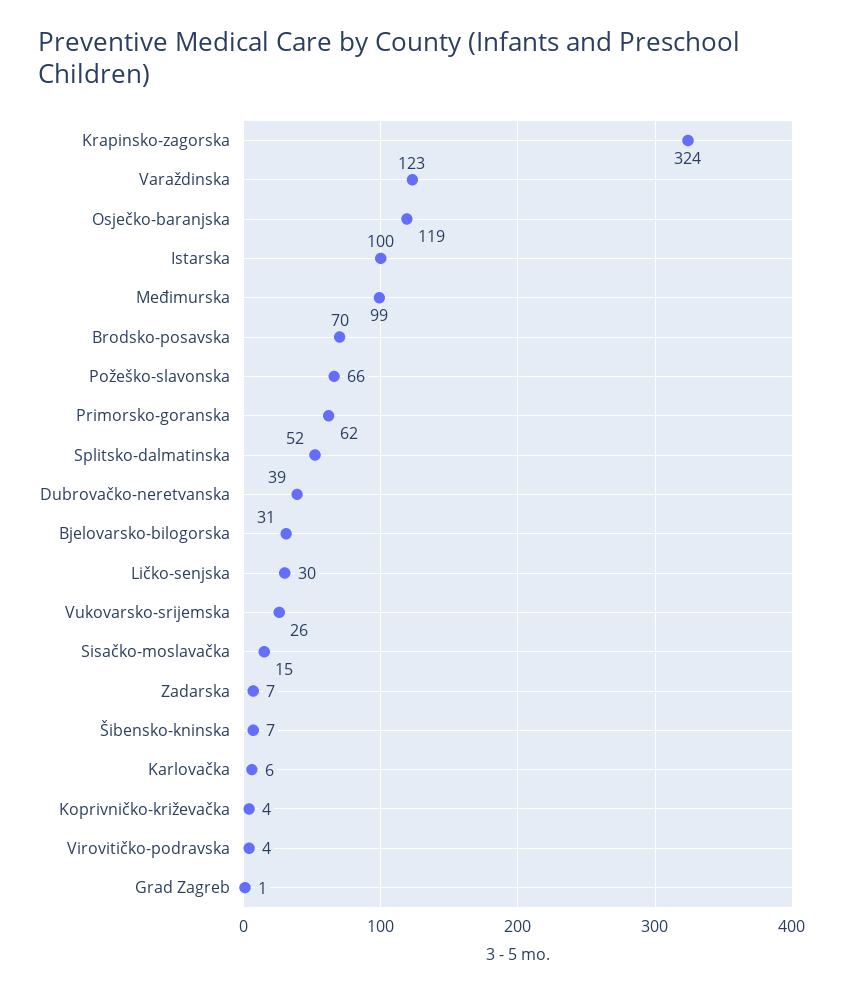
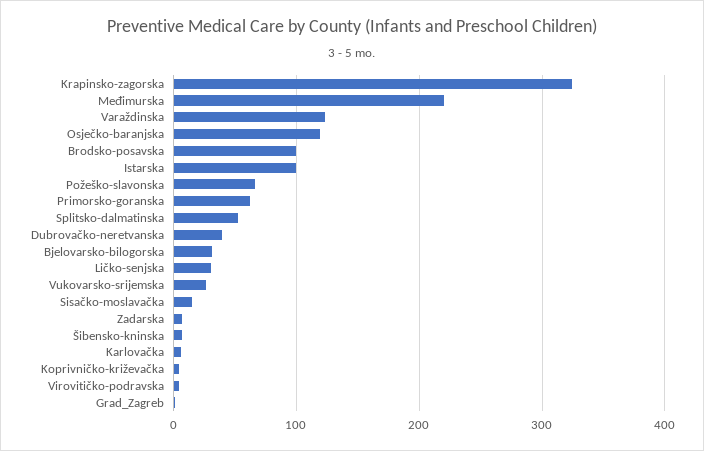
  {
    "Krapinsko-zagorska": 324,
    "Varaždinska": 123,
    "Osječko-baranjska": 119,
    "Istarska": 100,
-   "Međimurska": 99,
+   "Međimurska": 220,
-   "Brodsko-posavska": 70,
+   "Brodsko-posavska": 100,
    "Požeško-slavonska": 66,
    "Primorsko-goranska": 62,
    "Splitsko-dalmatinska": 52,
    "Dubrovačko-neretvanska": 39,
    "Bjelovarsko-bilogorska": 31,
    "Ličko-senjska": 30,
    "Vukovarsko-srijemska": 26,
    "Sisačko-moslavačka": 15,
    "Zadarska": 7,
    "Šibensko-kninska": 7,
    "Karlovačka": 6,
    "Koprivničko-križevačka": 4,
    "Virovitičko-podravska": 4,
    "Grad Zagreb": 1
  }

